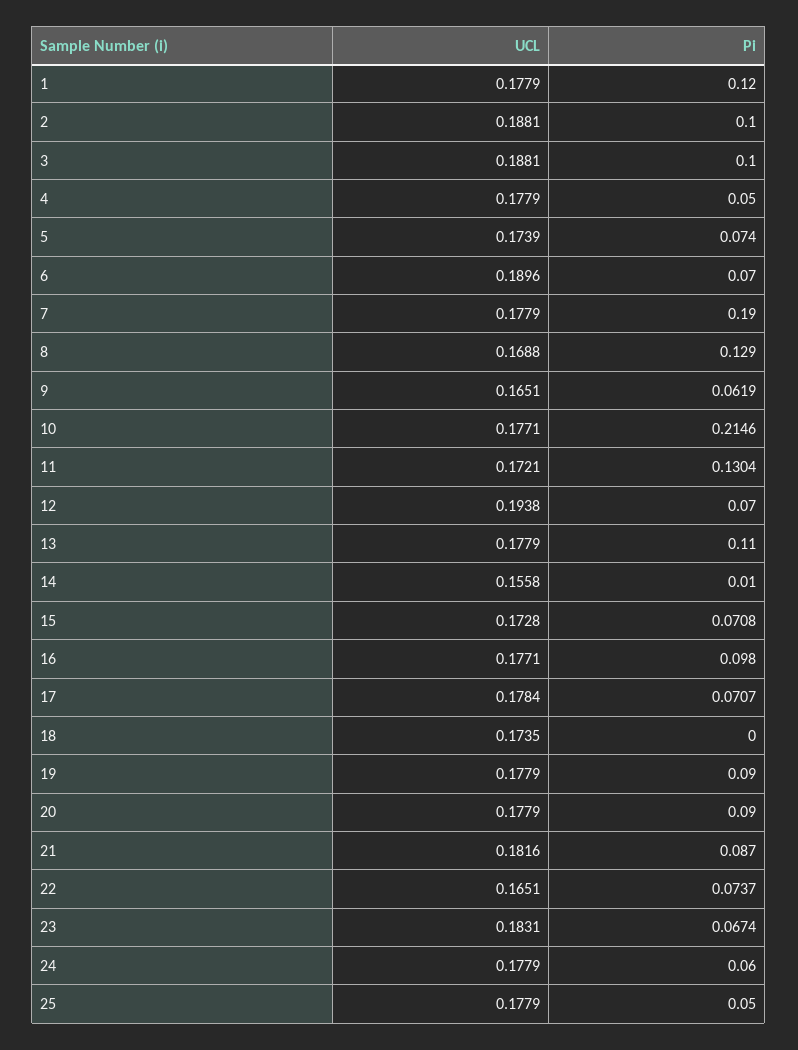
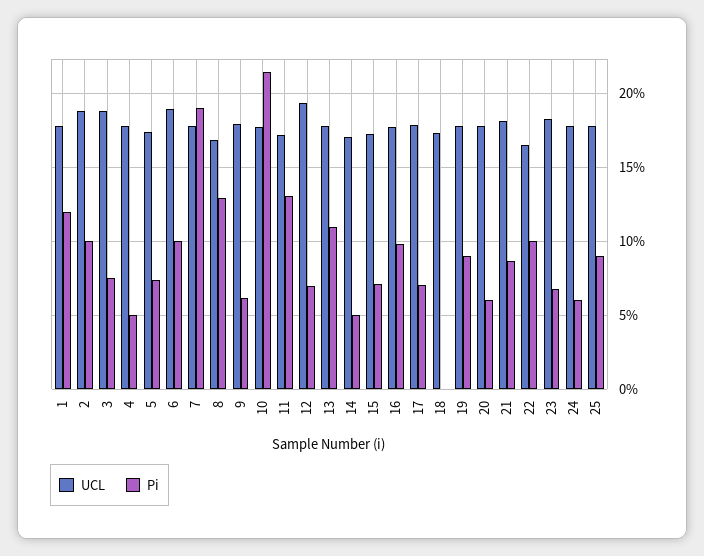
  {
    "UCL": {
      "1": 0.1779,
      "2": 0.1881,
      "3": 0.1881,
      "4": 0.1779,
      "5": 0.1739,
      "6": 0.1896,
      "7": 0.1779,
      "8": 0.1688,
-     "9": 0.1651,
+     "9": 0.18,
      "10": 0.1771,
      "11": 0.1721,
      "12": 0.1938,
      "13": 0.1779,
-     "14": 0.1558,
+     "14": 0.17,
      "15": 0.1728,
      "16": 0.1771,
      "17": 0.1784,
      "18": 0.1735,
      "19": 0.1779,
      "20": 0.1779,
      "21": 0.1816,
      "22": 0.1651,
      "23": 0.1831,
      "24": 0.1779,
      "25": 0.1779
    },
    "Pi": {
      "1": 0.12,
      "2": 0.1,
-     "3": 0.1,
+     "3": 0.075,
      "4": 0.05,
      "5": 0.074,
-     "6": 0.07,
+     "6": 0.1,
      "7": 0.19,
      "8": 0.129,
      "9": 0.0619,
      "10": 0.2146,
      "11": 0.1304,
      "12": 0.07,
      "13": 0.11,
-     "14": 0.01,
+     "14": 0.05,
      "15": 0.0708,
      "16": 0.098,
      "17": 0.0707,
      "18": 0,
      "19": 0.09,
-     "20": 0.09,
+     "20": 0.06,
      "21": 0.087,
-     "22": 0.0737,
+     "22": 0.1,
      "23": 0.0674,
      "24": 0.06,
-     "25": 0.05
+     "25": 0.09
    }
  }

